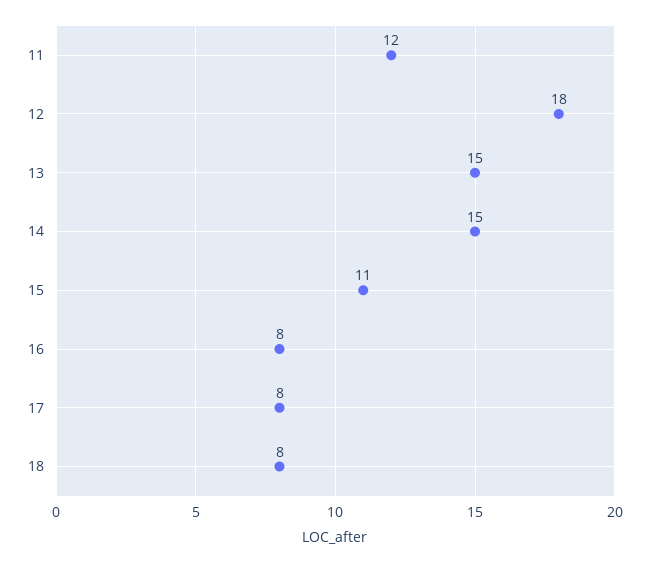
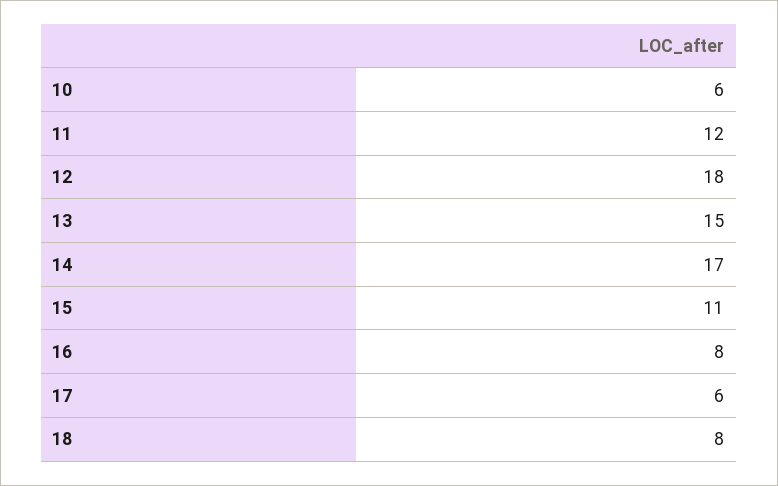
  {
    "11": 12,
    "12": 18,
    "13": 15,
-   "14": 15,
+   "14": 17,
    "15": 11,
    "16": 8,
-   "17": 8,
+   "17": 6,
-   "18": 8
+   "18": 8,
+   "10": 6
  }

